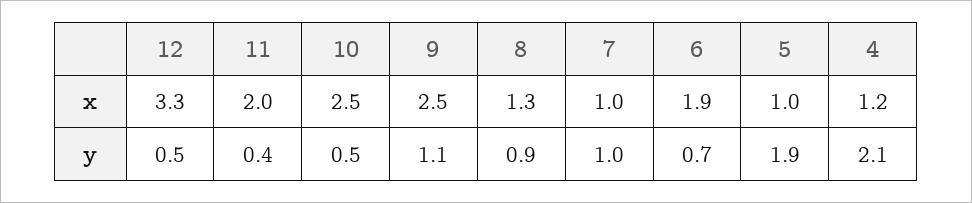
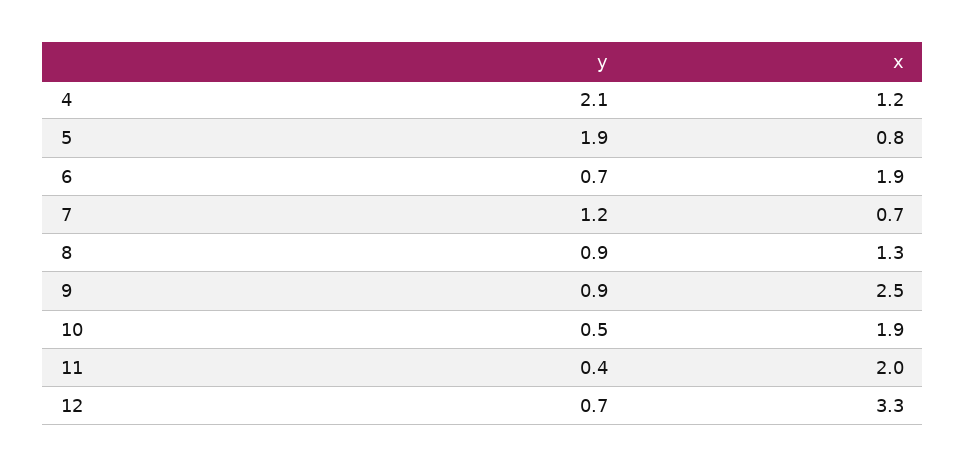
  {
    "12": {
      "x": 3.3,
-     "y": 0.5
+     "y": 0.7
    },
    "11": {
      "x": 2,
      "y": 0.4
    },
    "10": {
-     "x": 2.5,
+     "x": 1.9,
      "y": 0.5
    },
    "9": {
      "x": 2.5,
-     "y": 1.1
+     "y": 0.9
    },
    "8": {
      "x": 1.3,
      "y": 0.9
    },
    "7": {
-     "x": 1,
+     "x": 0.7,
-     "y": 1
+     "y": 1.2
    },
    "6": {
      "x": 1.9,
      "y": 0.7
    },
    "5": {
-     "x": 1,
+     "x": 0.8,
      "y": 1.9
    },
    "4": {
      "x": 1.2,
      "y": 2.1
    }
  }

